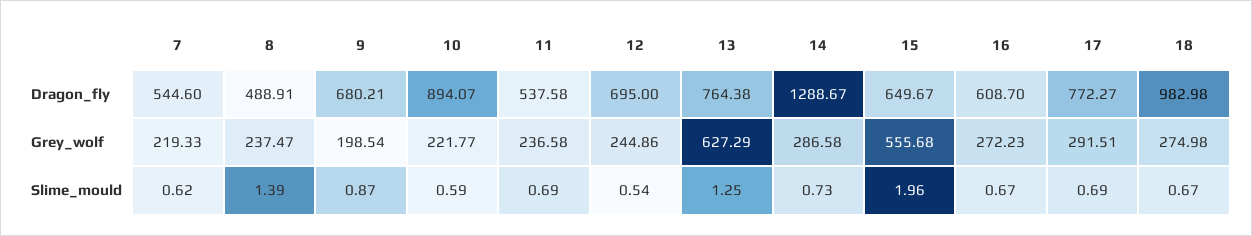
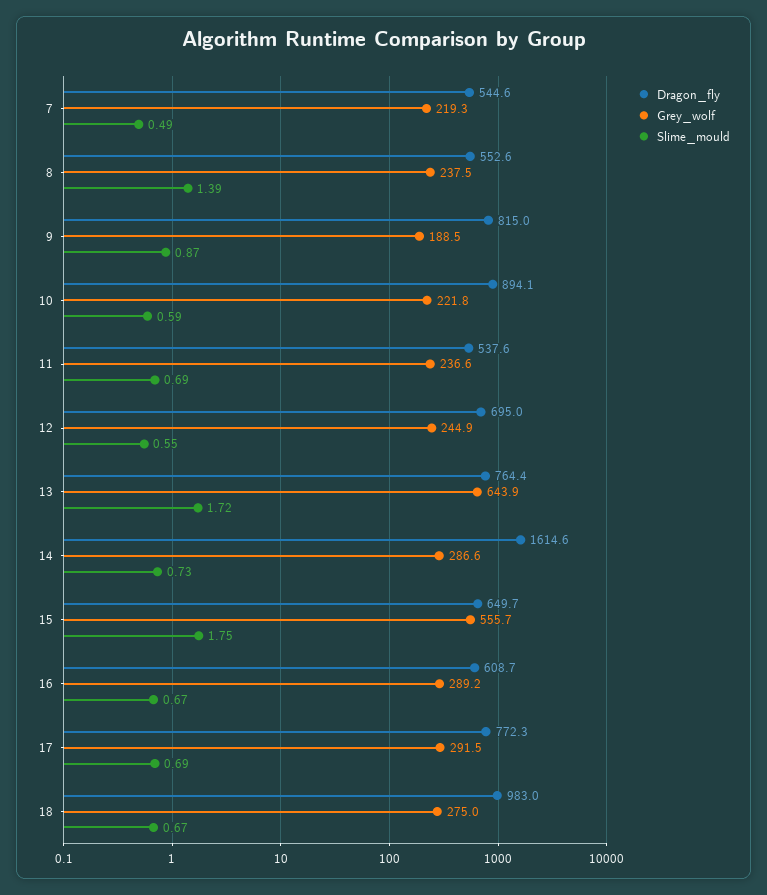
  {
    "Dragon_fly": {
      "7": 544.6,
-     "8": 488.91,
+     "8": 552.6,
-     "9": 680.21,
+     "9": 815,
      "10": 894.07,
      "11": 537.58,
      "12": 695,
      "13": 764.38,
-     "14": 1288.67,
+     "14": 1614.6,
      "15": 649.67,
      "16": 608.7,
      "17": 772.27,
      "18": 982.98
    },
    "Grey_wolf": {
      "7": 219.33,
      "8": 237.47,
-     "9": 198.54,
+     "9": 188.5,
      "10": 221.77,
      "11": 236.58,
      "12": 244.86,
-     "13": 627.29,
+     "13": 643.9,
      "14": 286.58,
      "15": 555.68,
-     "16": 272.23,
+     "16": 289.2,
      "17": 291.51,
      "18": 274.98
    },
    "Slime_mould": {
-     "7": 0.62,
+     "7": 0.49,
      "8": 1.39,
      "9": 0.87,
      "10": 0.59,
      "11": 0.69,
-     "12": 0.54,
+     "12": 0.55,
-     "13": 1.25,
+     "13": 1.72,
      "14": 0.73,
-     "15": 1.96,
+     "15": 1.75,
      "16": 0.67,
      "17": 0.69,
      "18": 0.67
    }
  }

